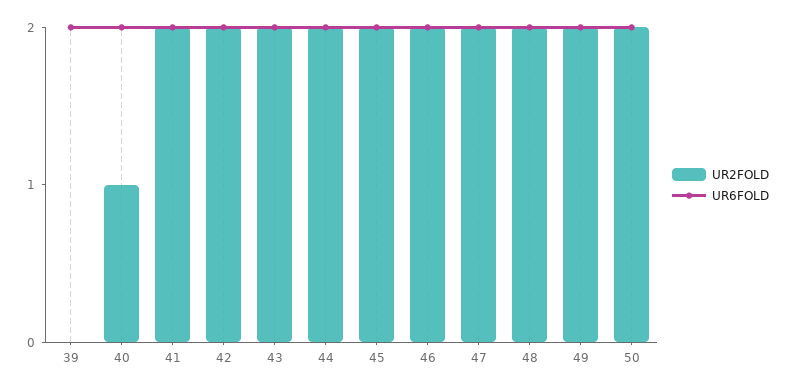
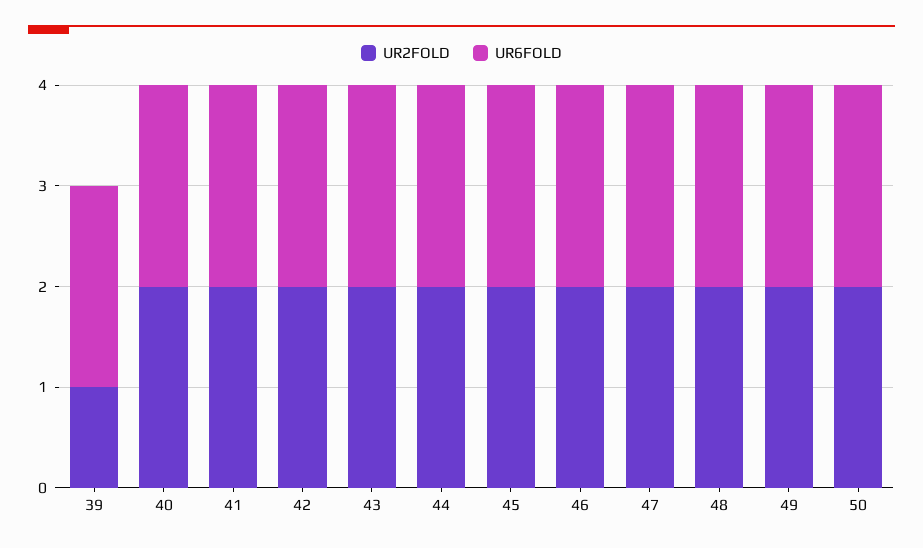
  {
    "UR2FOLD": {
-     "39": 0,
+     "39": 1,
-     "40": 1,
+     "40": 2,
      "41": 2,
      "42": 2,
      "43": 2,
      "44": 2,
      "45": 2,
      "46": 2,
      "47": 2,
      "48": 2,
      "49": 2,
      "50": 2
    },
    "UR6FOLD": {
      "39": 2,
      "40": 2,
      "41": 2,
      "42": 2,
      "43": 2,
      "44": 2,
      "45": 2,
      "46": 2,
      "47": 2,
      "48": 2,
      "49": 2,
      "50": 2
    }
  }

